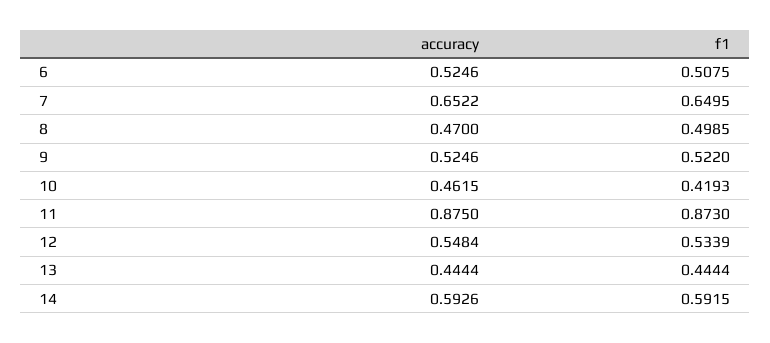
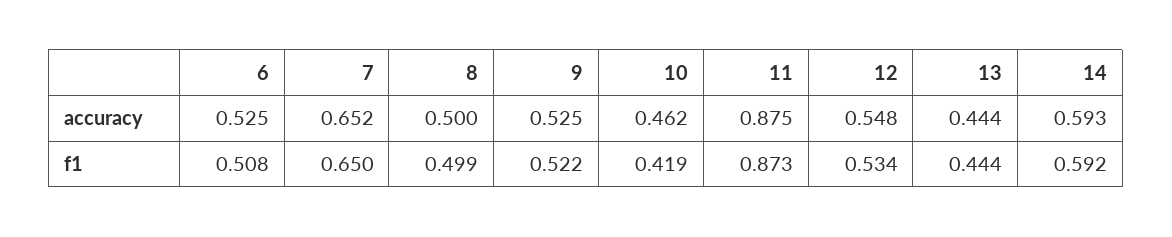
  {
    "accuracy": {
      "6": 0.5246,
      "7": 0.6522,
-     "8": 0.47,
+     "8": 0.5,
      "9": 0.5246,
      "10": 0.4615,
      "11": 0.875,
      "12": 0.5484,
      "13": 0.4444,
      "14": 0.5926
    },
    "f1": {
      "6": 0.5075,
      "7": 0.6495,
      "8": 0.4985,
      "9": 0.522,
      "10": 0.4193,
      "11": 0.873,
      "12": 0.5339,
      "13": 0.4444,
      "14": 0.5915
    }
  }

